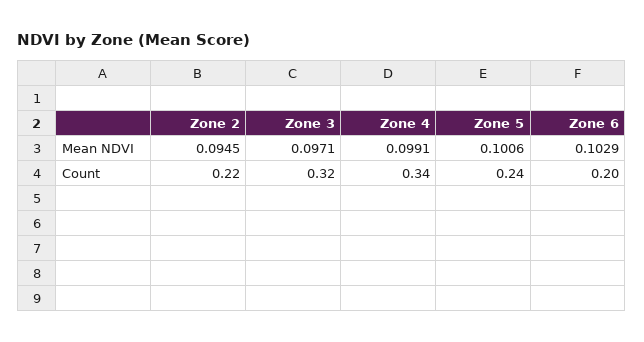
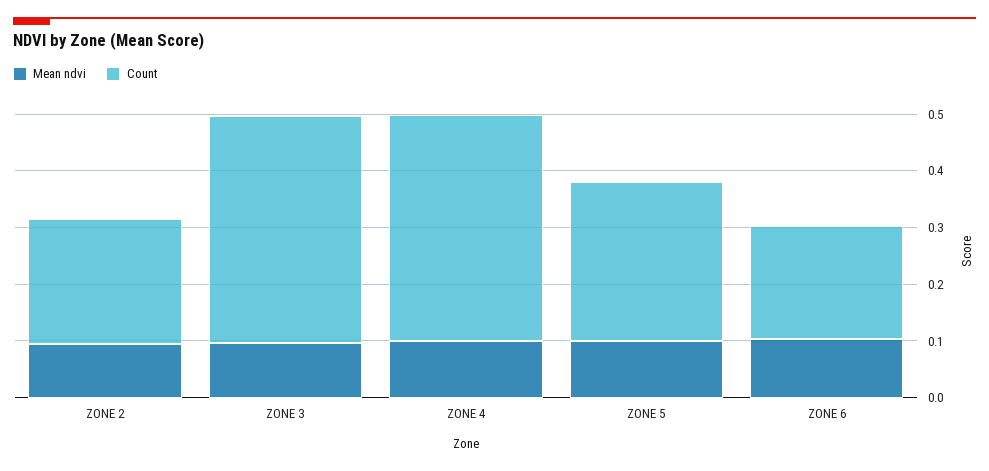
  {
    "Mean NDVI": {
      "Zone 2": 0.0945,
      "Zone 3": 0.0971,
      "Zone 4": 0.0991,
      "Zone 5": 0.1006,
      "Zone 6": 0.1029
    },
    "Count": {
      "Zone 2": 0.22,
-     "Zone 3": 0.32,
+     "Zone 3": 0.4,
-     "Zone 4": 0.34,
+     "Zone 4": 0.4,
-     "Zone 5": 0.24,
+     "Zone 5": 0.28,
      "Zone 6": 0.2
    }
  }

